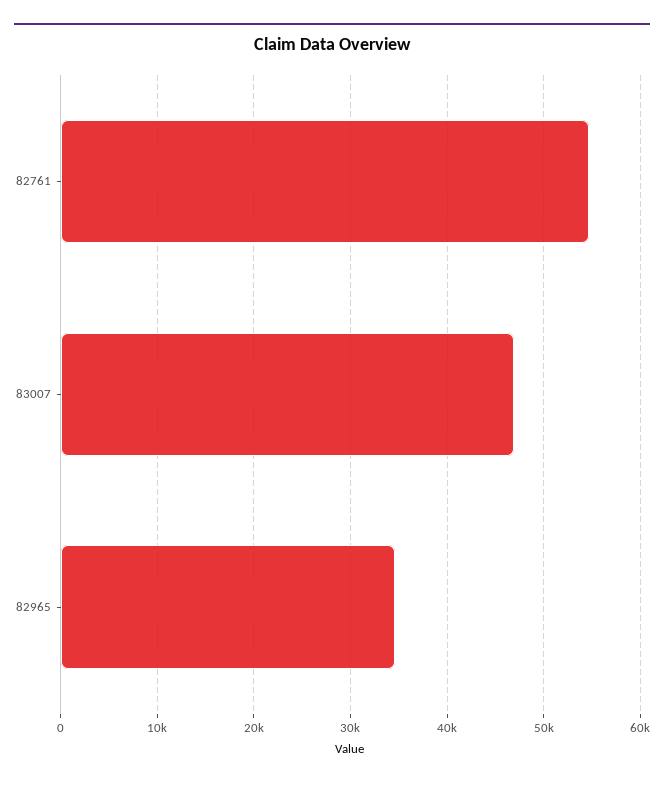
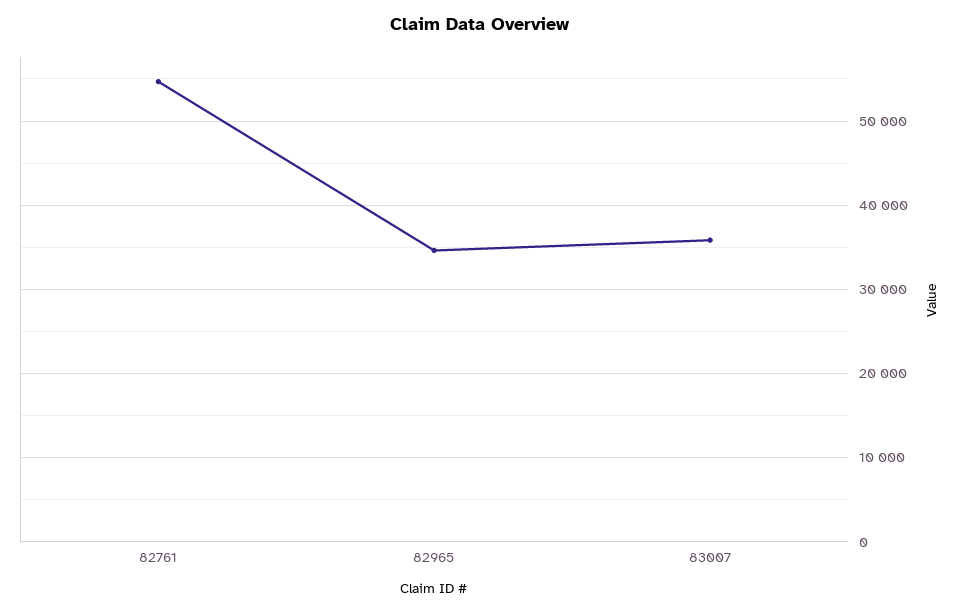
  {
    "82761": 55000,
-   "83007": 47000,
+   "83007": 36000,
    "82965": 35000
  }

